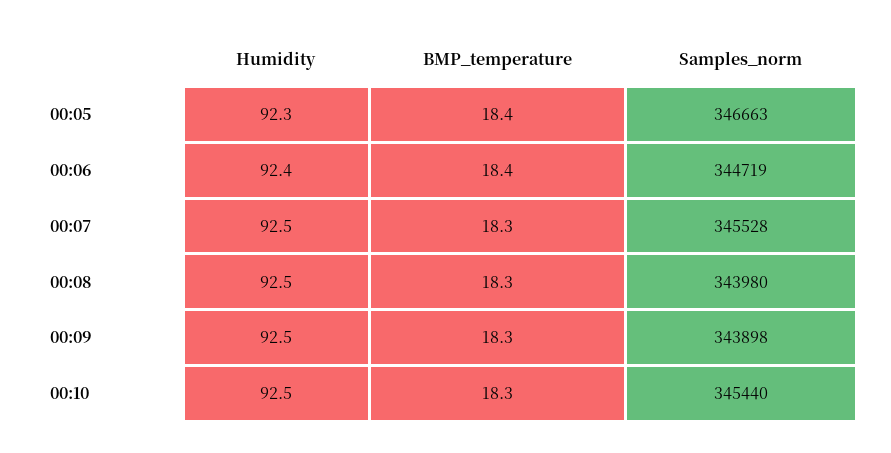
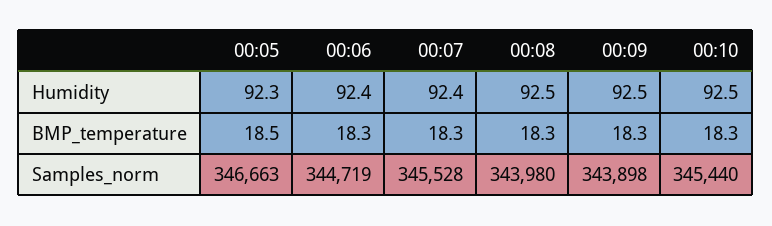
  {
    "Humidity": {
      "00:05": 92.3,
      "00:06": 92.4,
-     "00:07": 92.5,
+     "00:07": 92.4,
      "00:08": 92.5,
      "00:09": 92.5,
      "00:10": 92.5
    },
    "BMP_temperature": {
-     "00:05": 18.4,
+     "00:05": 18.5,
-     "00:06": 18.4,
+     "00:06": 18.3,
      "00:07": 18.3,
      "00:08": 18.3,
      "00:09": 18.3,
      "00:10": 18.3
    },
    "Samples_norm": {
      "00:05": 346663,
      "00:06": 344719,
      "00:07": 345528,
      "00:08": 343980,
      "00:09": 343898,
      "00:10": 345440
    }
  }

